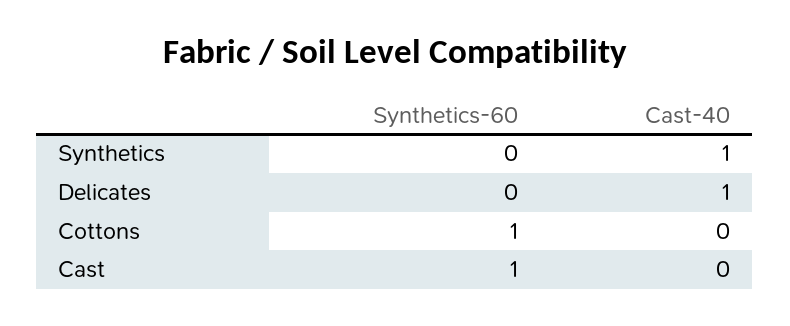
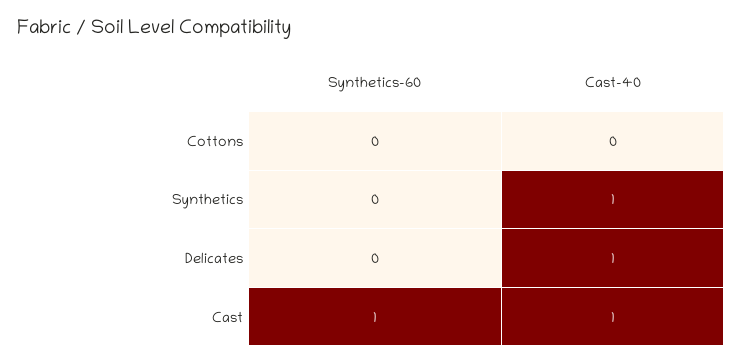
  {
    "Synthetics-60": {
      "Synthetics": 0,
      "Delicates": 0,
-     "Cottons": 1,
+     "Cottons": 0,
      "Cast": 1
    },
    "Cast-40": {
      "Synthetics": 1,
      "Delicates": 1,
      "Cottons": 0,
-     "Cast": 0
+     "Cast": 1
    }
  }

